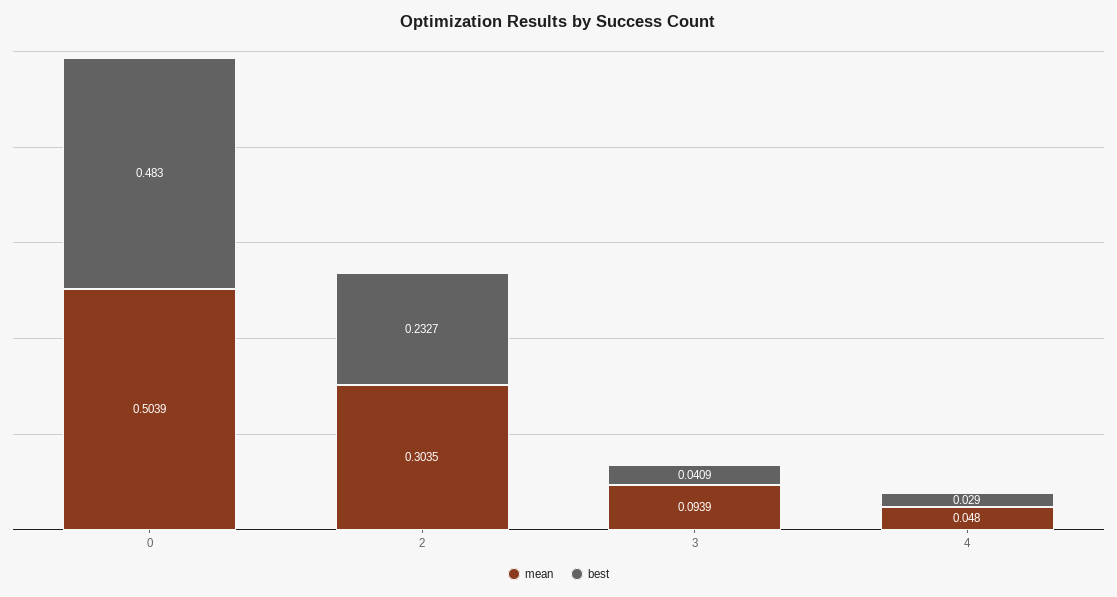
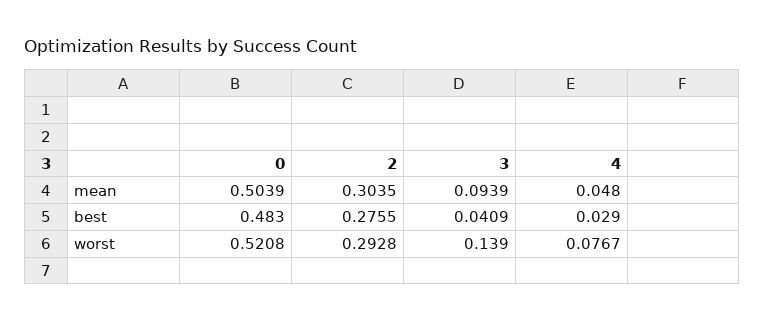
  {
    "mean": {
      "0": 0.5039,
      "2": 0.3035,
      "3": 0.0939,
      "4": 0.048
    },
    "best": {
      "0": 0.483,
-     "2": 0.2327,
+     "2": 0.2755,
      "3": 0.0409,
      "4": 0.029
-   }
+   },
+   "worst": {
+     "0": 0.5208,
+     "2": 0.2928,
+     "3": 0.139,
+     "4": 0.0767
+   }
  }

